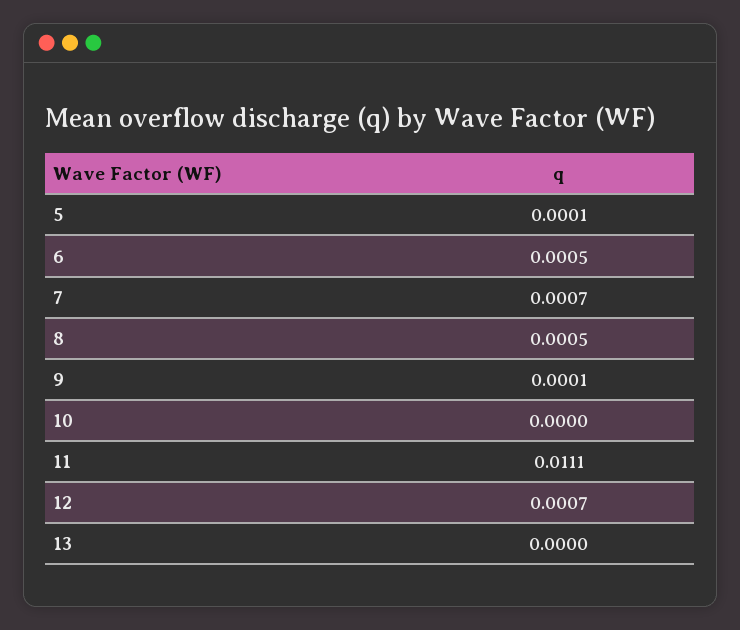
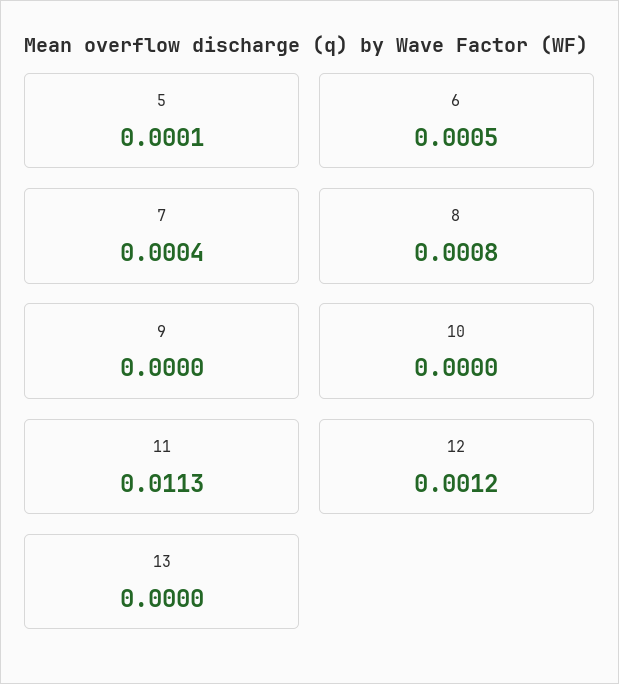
  {
    "5": 0.0001,
    "6": 0.0005,
-   "7": 0.0007,
+   "7": 0.0004,
-   "8": 0.0005,
+   "8": 0.0008,
-   "9": 0.0001,
+   "9": 0,
    "10": 0,
-   "11": 0.0111,
+   "11": 0.0113,
-   "12": 0.0007,
+   "12": 0.0012,
    "13": 0
  }

